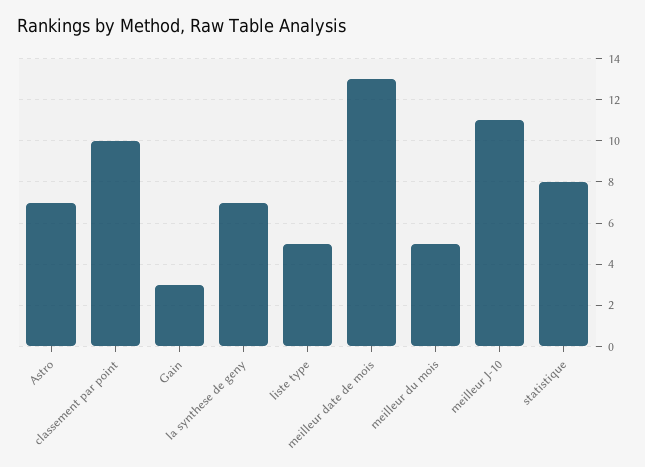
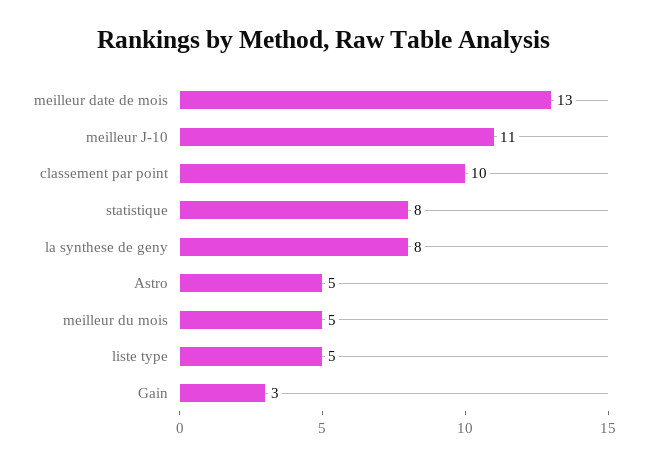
  {
-   "Astro": 7,
+   "Astro": 5,
    "classement par point": 10,
    "Gain": 3,
-   "la synthese de geny": 7,
+   "la synthese de geny": 8,
    "liste type": 5,
    "meilleur date de mois": 13,
    "meilleur du mois": 5,
    "meilleur J-10": 11,
    "statistique": 8
  }

